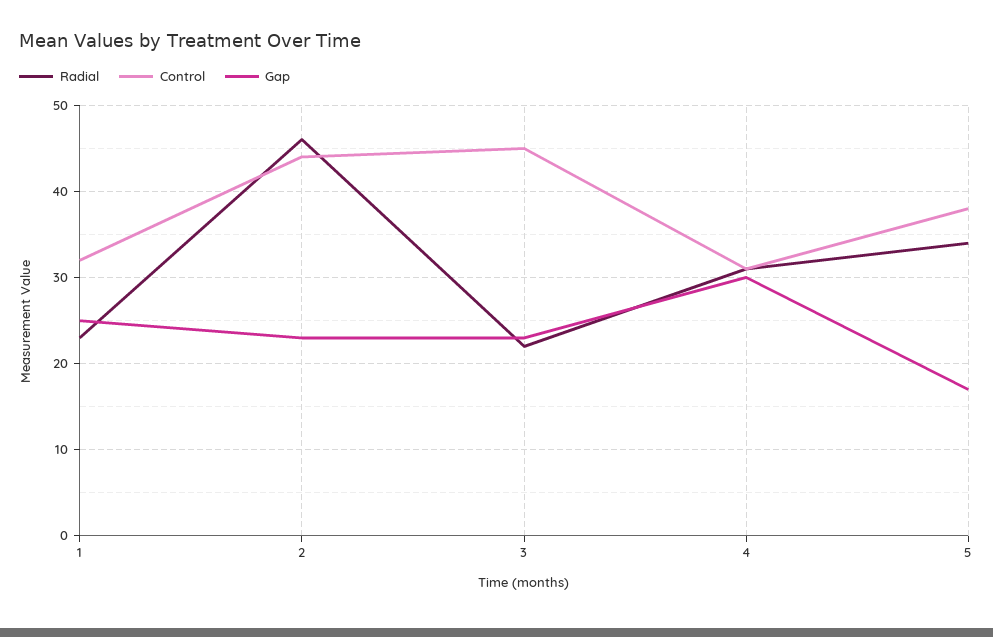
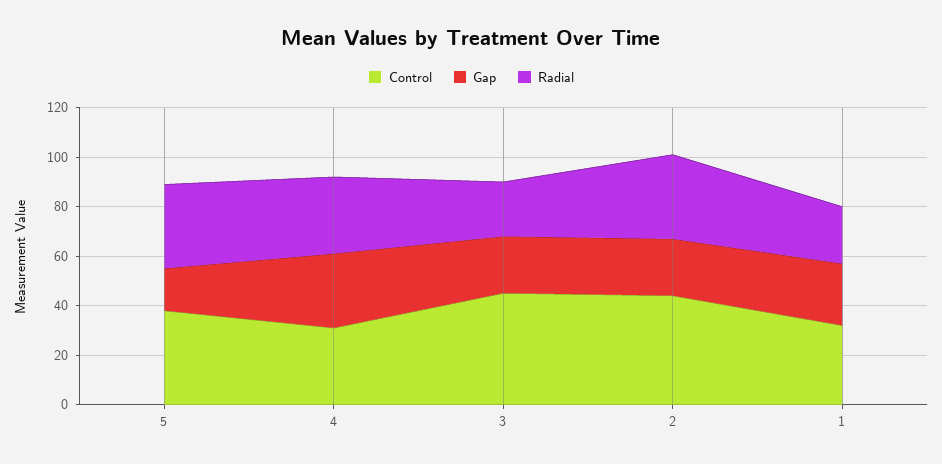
  {
    "Radial": {
      "1": 23,
-     "2": 46,
+     "2": 35,
      "3": 22,
      "4": 31,
      "5": 34
    },
    "Control": {
      "1": 32,
      "2": 44,
      "3": 45,
      "4": 31,
      "5": 38
    },
    "Gap": {
      "1": 25,
      "2": 23,
      "3": 23,
      "4": 30,
      "5": 17
    }
  }

